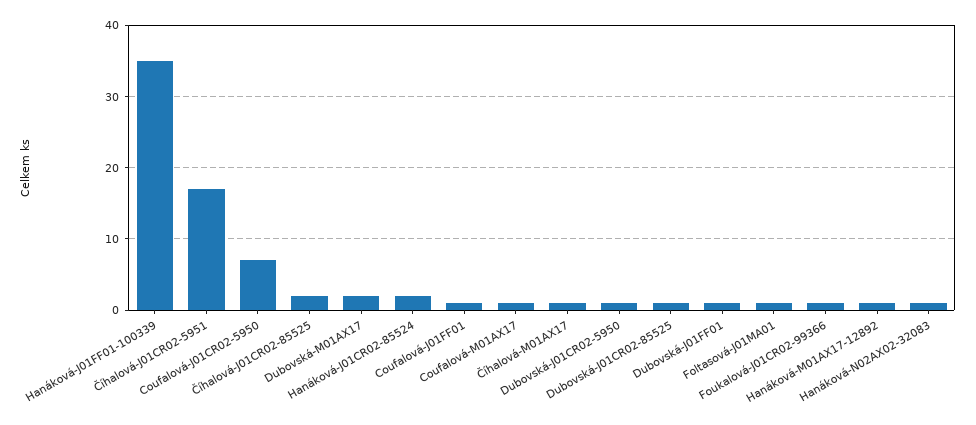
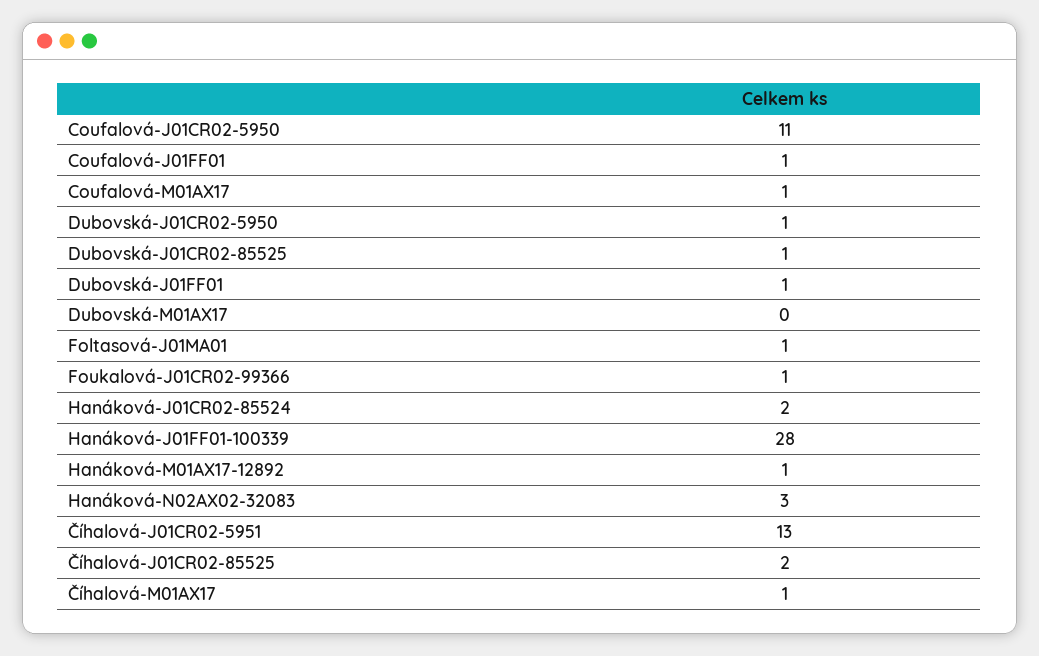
  {
-   "Hanáková-J01FF01-100339": 35,
+   "Hanáková-J01FF01-100339": 28,
-   "Číhalová-J01CR02-5951": 17,
+   "Číhalová-J01CR02-5951": 13,
-   "Coufalová-J01CR02-5950": 7,
+   "Coufalová-J01CR02-5950": 11,
    "Číhalová-J01CR02-85525": 2,
-   "Dubovská-M01AX17": 2,
+   "Dubovská-M01AX17": 0,
    "Hanáková-J01CR02-85524": 2,
    "Coufalová-J01FF01": 1,
    "Coufalová-M01AX17": 1,
    "Číhalová-M01AX17": 1,
    "Dubovská-J01CR02-5950": 1,
    "Dubovská-J01CR02-85525": 1,
    "Dubovská-J01FF01": 1,
    "Foltasová-J01MA01": 1,
    "Foukalová-J01CR02-99366": 1,
    "Hanáková-M01AX17-12892": 1,
-   "Hanáková-N02AX02-32083": 1
+   "Hanáková-N02AX02-32083": 3
  }

